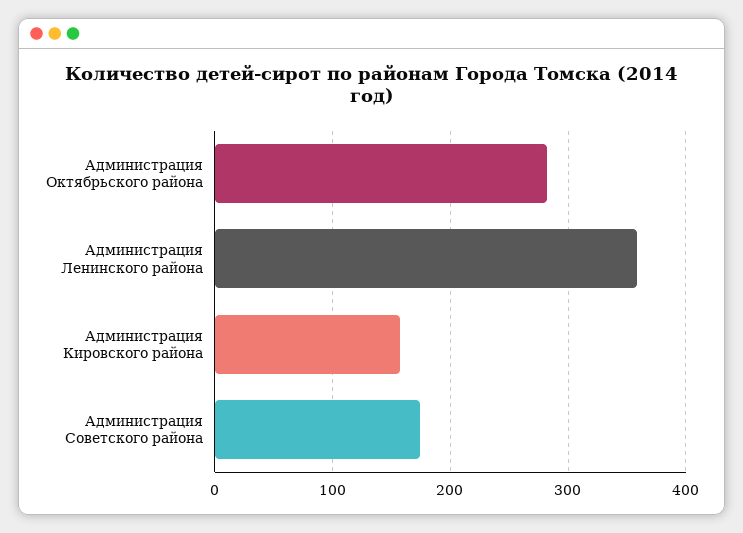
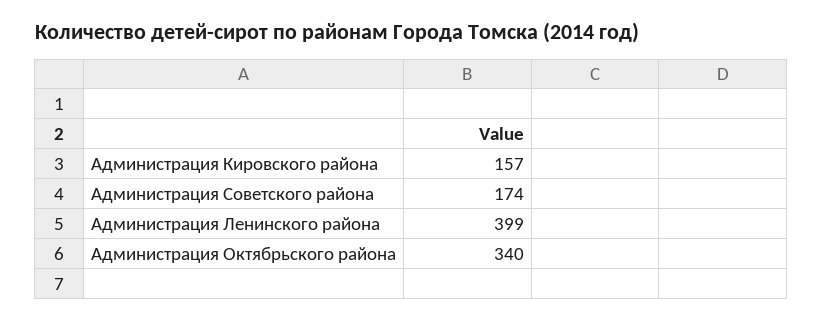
  {
-   "Администрация Октябрьского района": 280,
+   "Администрация Октябрьского района": 340,
-   "Администрация Ленинского района": 360,
+   "Администрация Ленинского района": 399,
    "Администрация Кировского района": 157,
    "Администрация Советского района": 174
  }

